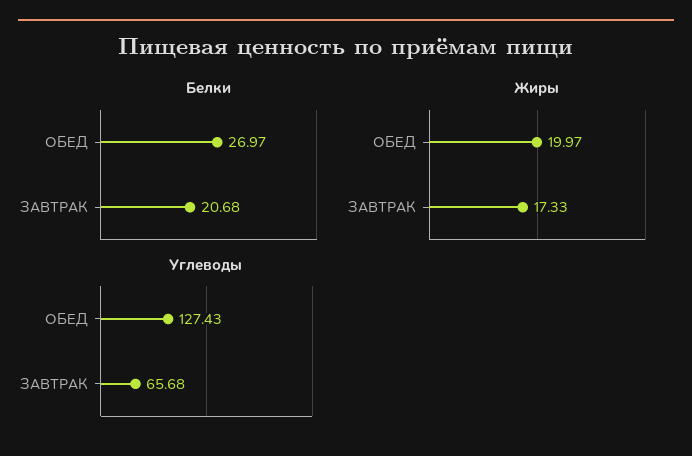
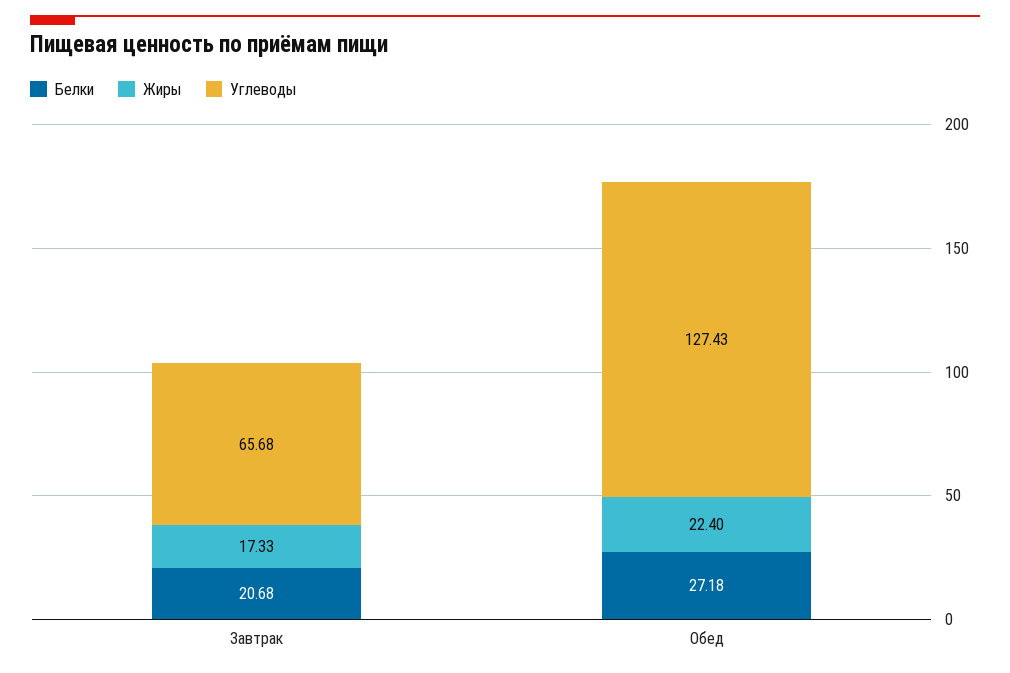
  {
    "Белки": {
-     "ОБЕД": 26.97,
+     "ОБЕД": 27.18,
      "ЗАВТРАК": 20.68
    },
    "Жиры": {
-     "ОБЕД": 19.97,
+     "ОБЕД": 22.4,
      "ЗАВТРАК": 17.33
    },
    "Углеводы": {
      "ОБЕД": 127.43,
      "ЗАВТРАК": 65.68
    }
  }

